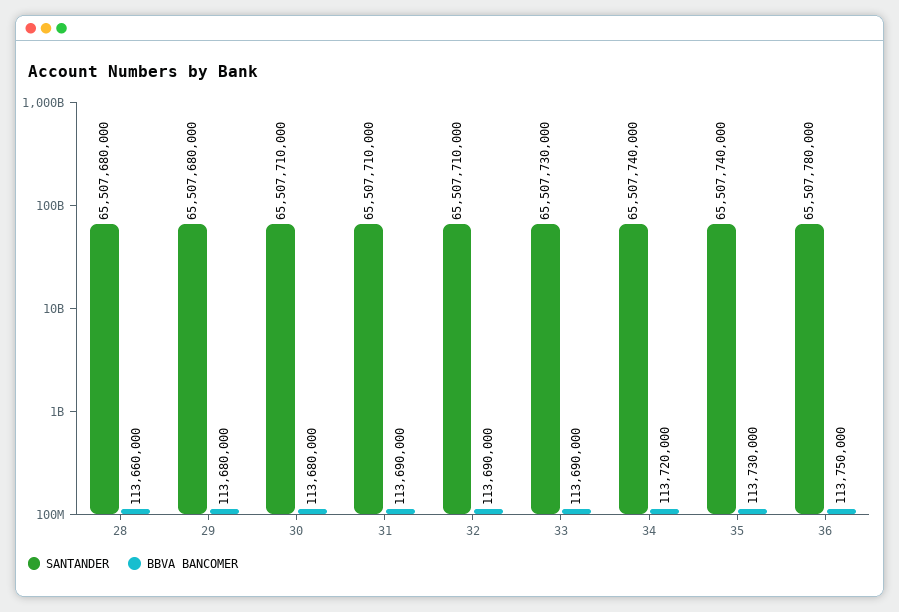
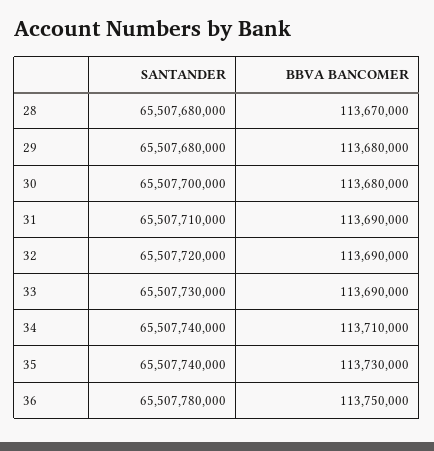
  {
    "SANTANDER": {
      "28": 65507680000,
      "29": 65507680000,
-     "30": 65507710000,
+     "30": 65507700000,
      "31": 65507710000,
-     "32": 65507710000,
+     "32": 65507720000,
      "33": 65507730000,
      "34": 65507740000,
      "35": 65507740000,
      "36": 65507780000
    },
    "BBVA BANCOMER": {
-     "28": 113660000,
+     "28": 113670000,
      "29": 113680000,
      "30": 113680000,
      "31": 113690000,
      "32": 113690000,
      "33": 113690000,
-     "34": 113720000,
+     "34": 113710000,
      "35": 113730000,
      "36": 113750000
    }
  }

